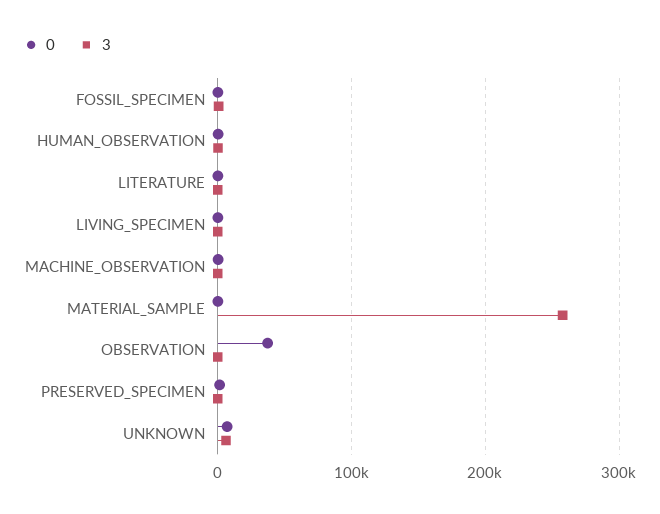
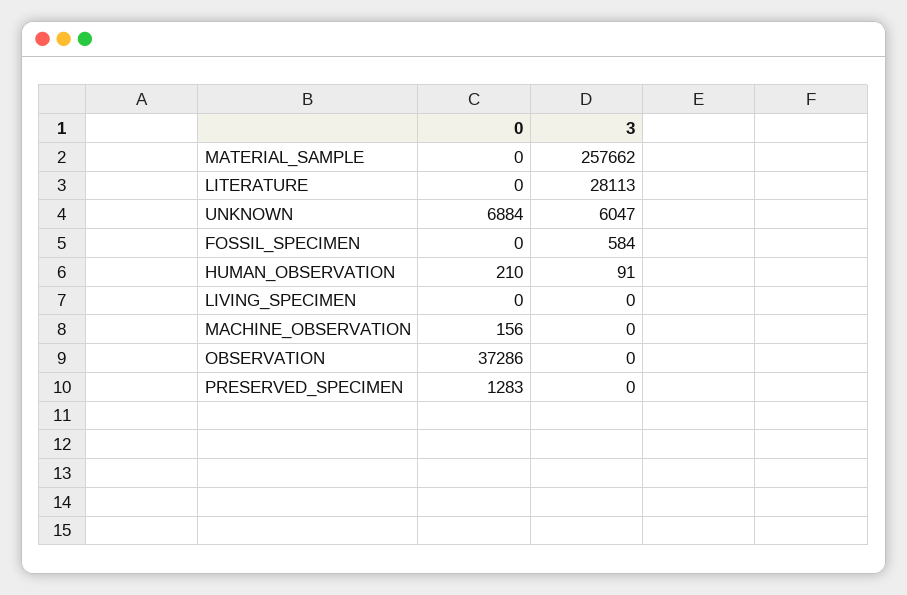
  {
    "0": {
      "FOSSIL_SPECIMEN": 0,
      "HUMAN_OBSERVATION": 210,
      "LITERATURE": 0,
      "LIVING_SPECIMEN": 0,
      "MACHINE_OBSERVATION": 156,
      "MATERIAL_SAMPLE": 0,
      "OBSERVATION": 37286,
      "PRESERVED_SPECIMEN": 1283,
      "UNKNOWN": 6884
    },
    "3": {
      "FOSSIL_SPECIMEN": 584,
      "HUMAN_OBSERVATION": 91,
-     "LITERATURE": 0,
+     "LITERATURE": 28113,
      "LIVING_SPECIMEN": 0,
      "MACHINE_OBSERVATION": 0,
      "MATERIAL_SAMPLE": 257662,
      "OBSERVATION": 0,
      "PRESERVED_SPECIMEN": 0,
      "UNKNOWN": 6047
    }
  }

